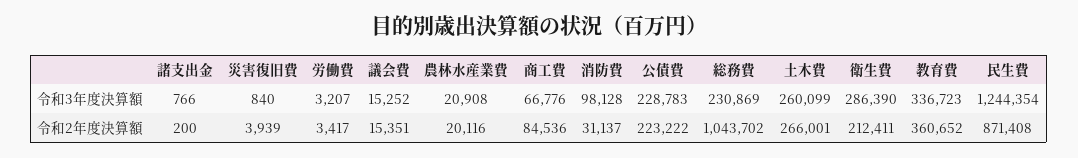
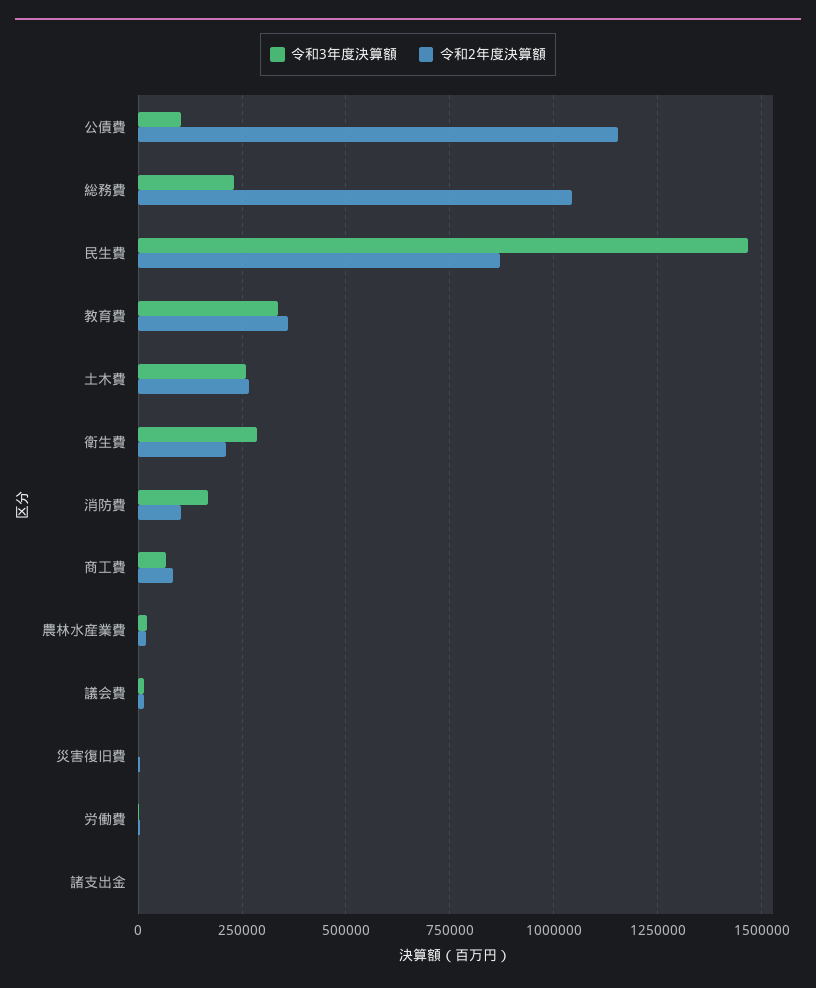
  {
    "令和3年度決算額": {
      "諸支出金": 766,
      "災害復旧費": 840,
      "労働費": 3207,
      "議会費": 15252,
      "農林水産業費": 20908,
      "商工費": 66776,
-     "消防費": 98128,
+     "消防費": 175000,
-     "公債費": 228783,
+     "公債費": 100000,
      "総務費": 230869,
      "土木費": 260099,
      "衛生費": 286390,
      "教育費": 336723,
-     "民生費": 1244354
+     "民生費": 1475000
    },
    "令和2年度決算額": {
      "諸支出金": 200,
      "災害復旧費": 3939,
      "労働費": 3417,
      "議会費": 15351,
      "農林水産業費": 20116,
      "商工費": 84536,
-     "消防費": 31137,
+     "消防費": 100000,
-     "公債費": 223222,
+     "公債費": 1150000,
      "総務費": 1043702,
      "土木費": 266001,
      "衛生費": 212411,
      "教育費": 360652,
      "民生費": 871408
    }
  }

